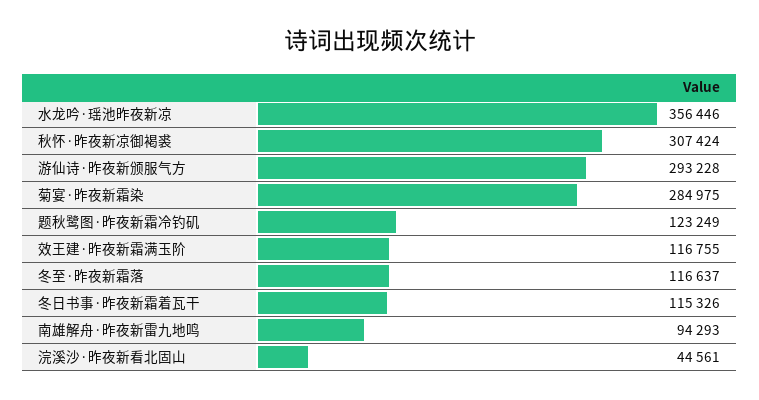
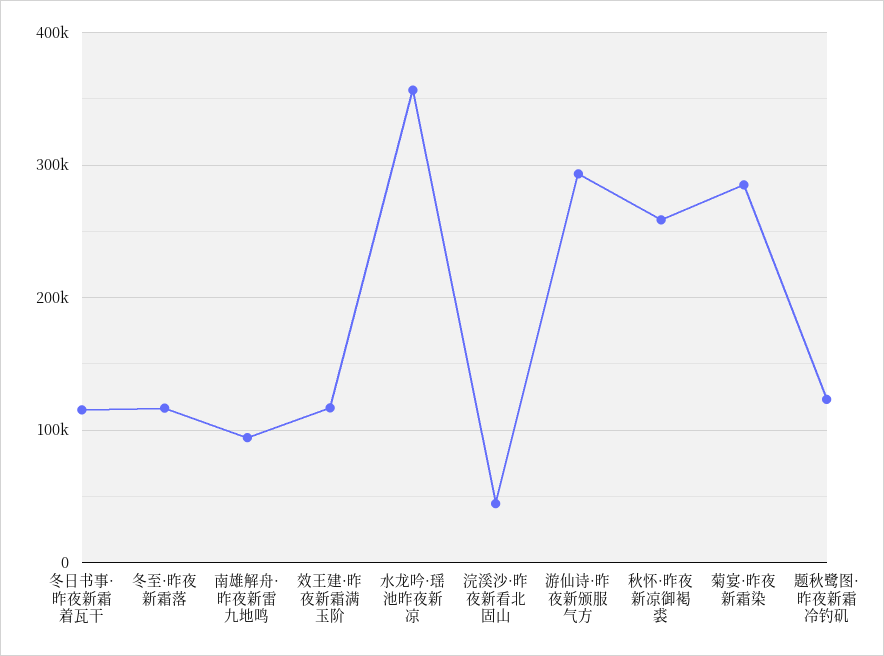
  {
    "水龙吟·瑶池昨夜新凉": 356446,
-   "秋怀·昨夜新凉御褐裘": 307424,
+   "秋怀·昨夜新凉御褐裘": 260000,
    "游仙诗·昨夜新颁服气方": 293228,
    "菊宴·昨夜新霜染": 284975,
    "题秋鹭图·昨夜新霜冷钓矶": 123249,
    "效王建·昨夜新霜满玉阶": 116755,
    "冬至·昨夜新霜落": 116637,
    "冬日书事·昨夜新霜着瓦干": 115326,
    "南雄解舟·昨夜新雷九地鸣": 94293,
    "浣溪沙·昨夜新看北固山": 44561
  }

